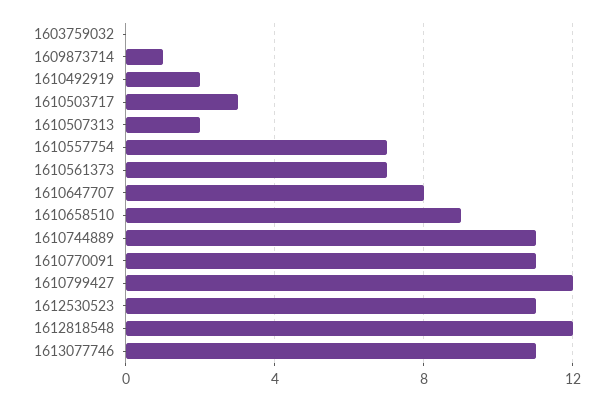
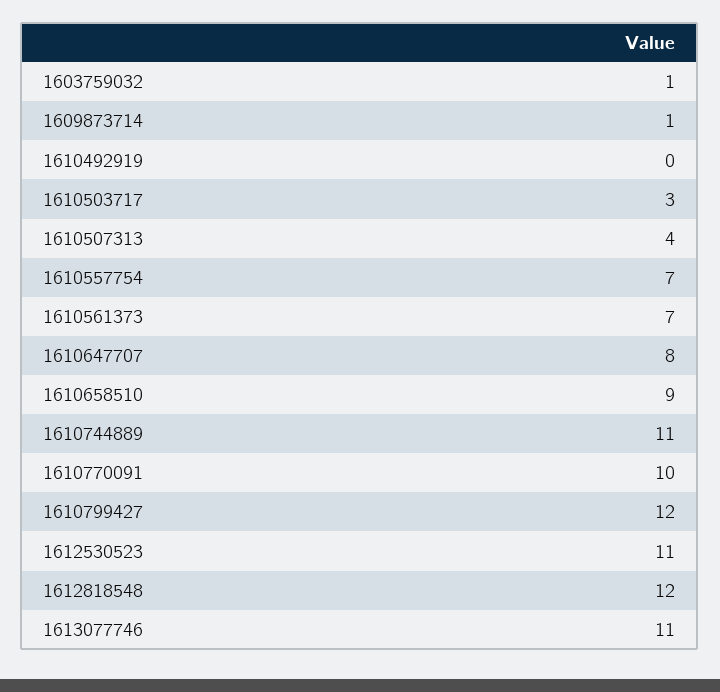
  {
-   "1603759032": 0,
+   "1603759032": 1,
    "1609873714": 1,
-   "1610492919": 2,
+   "1610492919": 0,
    "1610503717": 3,
-   "1610507313": 2,
+   "1610507313": 4,
    "1610557754": 7,
    "1610561373": 7,
    "1610647707": 8,
    "1610658510": 9,
    "1610744889": 11,
-   "1610770091": 11,
+   "1610770091": 10,
    "1610799427": 12,
    "1612530523": 11,
    "1612818548": 12,
    "1613077746": 11
  }

